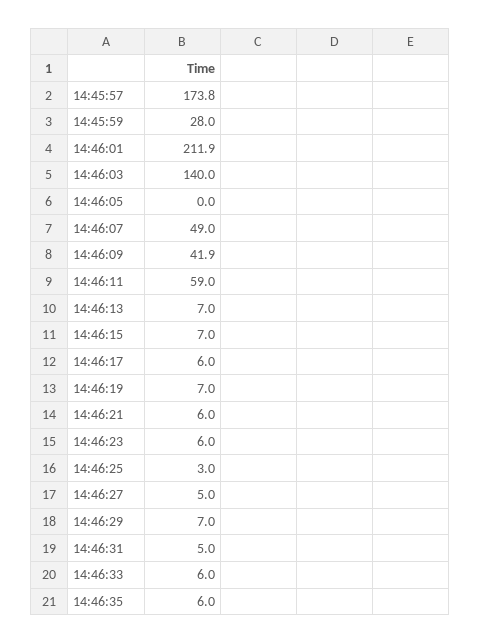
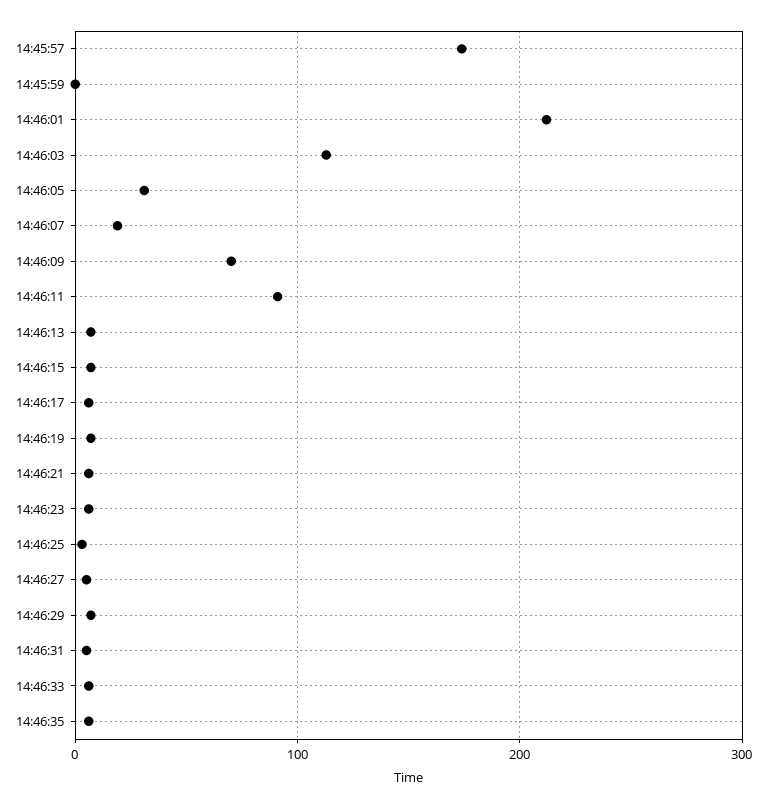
  {
    "14:45:57": 173.8,
-   "14:45:59": 28,
+   "14:45:59": 0,
    "14:46:01": 211.9,
-   "14:46:03": 140,
+   "14:46:03": 110,
-   "14:46:05": 0,
+   "14:46:05": 30,
-   "14:46:07": 49,
+   "14:46:07": 20,
-   "14:46:09": 41.9,
+   "14:46:09": 70,
-   "14:46:11": 59,
+   "14:46:11": 90,
    "14:46:13": 7,
    "14:46:15": 7,
    "14:46:17": 6,
    "14:46:19": 7,
    "14:46:21": 6,
    "14:46:23": 6,
    "14:46:25": 3,
    "14:46:27": 5,
    "14:46:29": 7,
    "14:46:31": 5,
    "14:46:33": 6,
    "14:46:35": 6
  }

